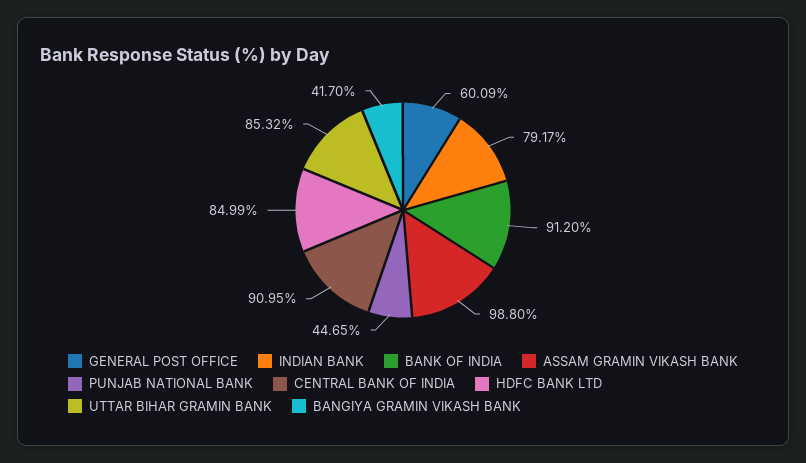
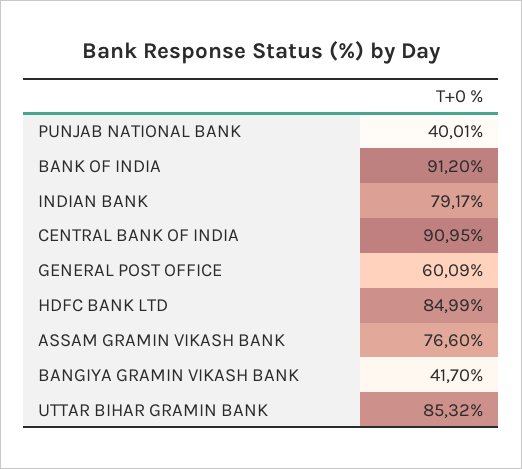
  {
    "GENERAL POST OFFICE": 60.09,
    "INDIAN BANK": 79.17,
    "BANK OF INDIA": 91.2,
-   "ASSAM GRAMIN VIKASH BANK": 98.8,
+   "ASSAM GRAMIN VIKASH BANK": 76.6,
-   "PUNJAB NATIONAL BANK": 44.65,
+   "PUNJAB NATIONAL BANK": 40.01,
    "CENTRAL BANK OF INDIA": 90.95,
    "HDFC BANK LTD": 84.99,
    "UTTAR BIHAR GRAMIN BANK": 85.32,
    "BANGIYA GRAMIN VIKASH BANK": 41.7
  }

